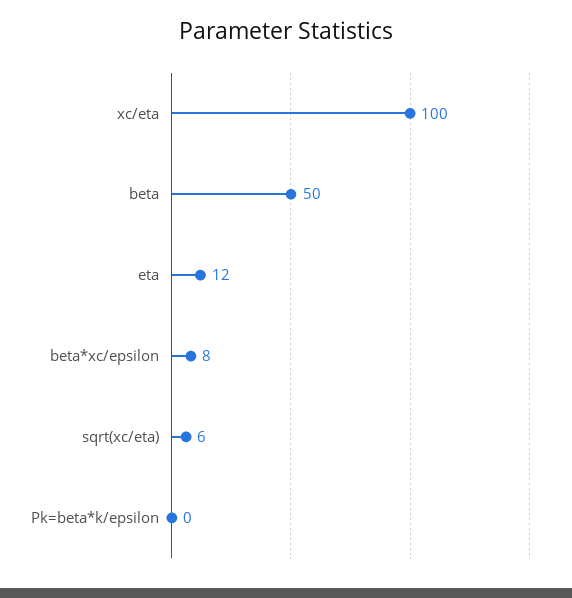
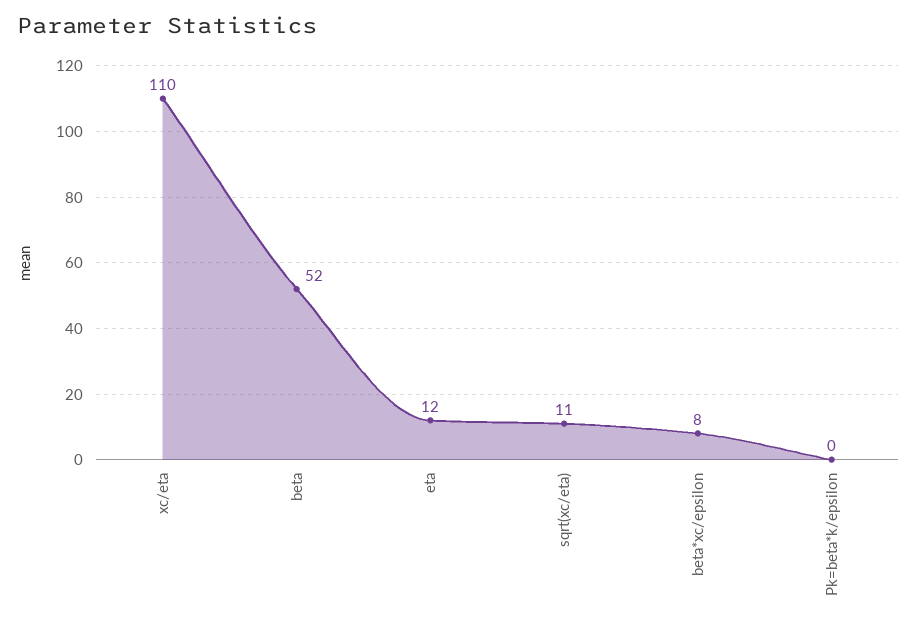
  {
-   "xc/eta": 100,
+   "xc/eta": 110,
-   "beta": 50,
+   "beta": 52,
    "eta": 12,
    "beta*xc/epsilon": 8,
-   "sqrt(xc/eta)": 6,
+   "sqrt(xc/eta)": 11,
    "Pk=beta*k/epsilon": 0
  }

